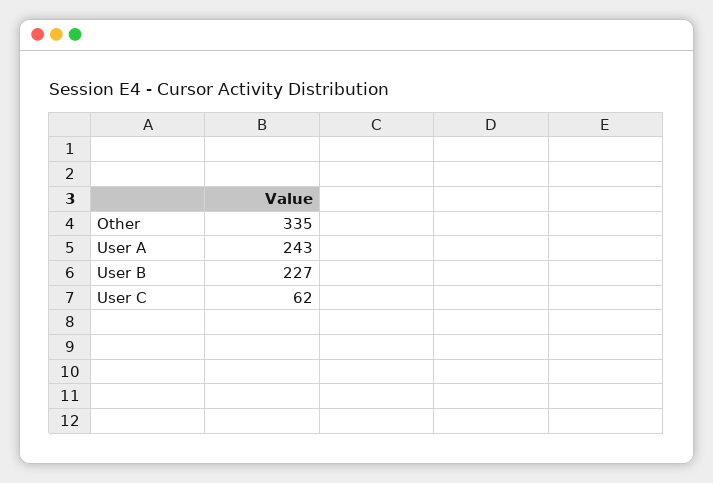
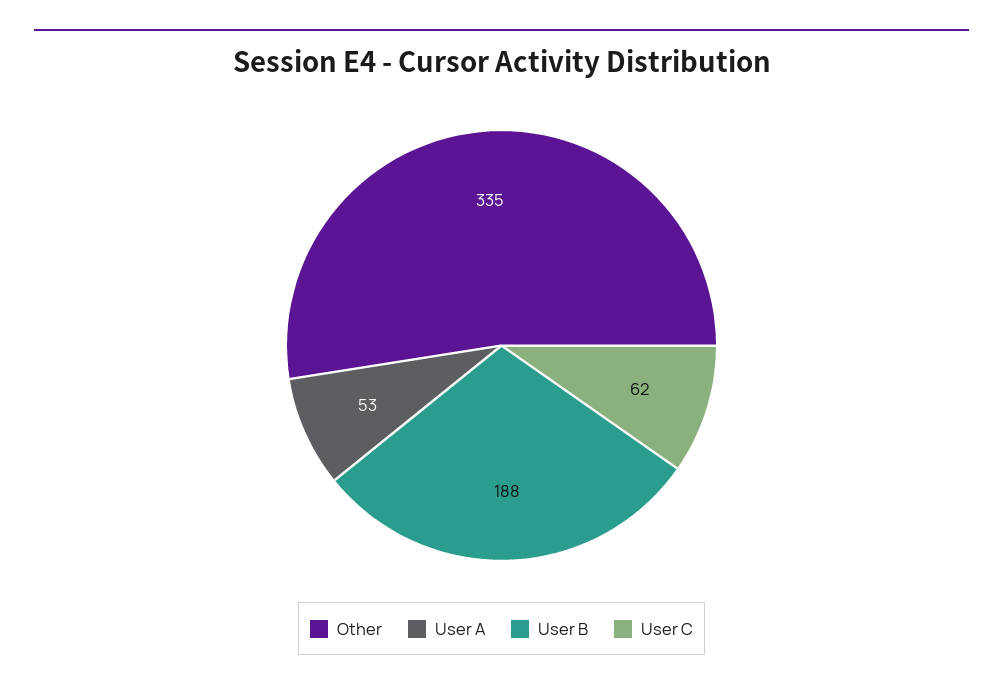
  {
    "Other": 335,
-   "User A": 243,
+   "User A": 53,
-   "User B": 227,
+   "User B": 188,
    "User C": 62
  }

